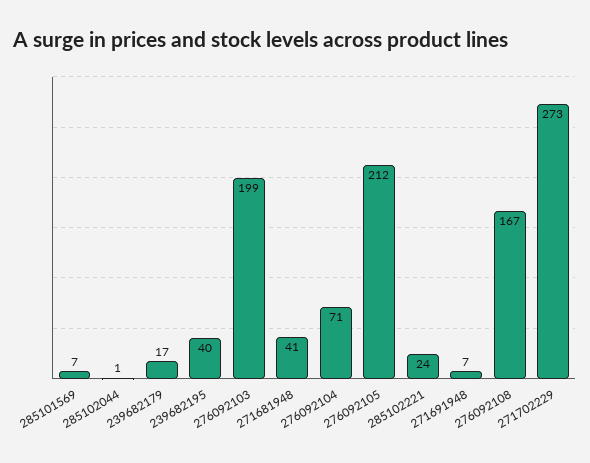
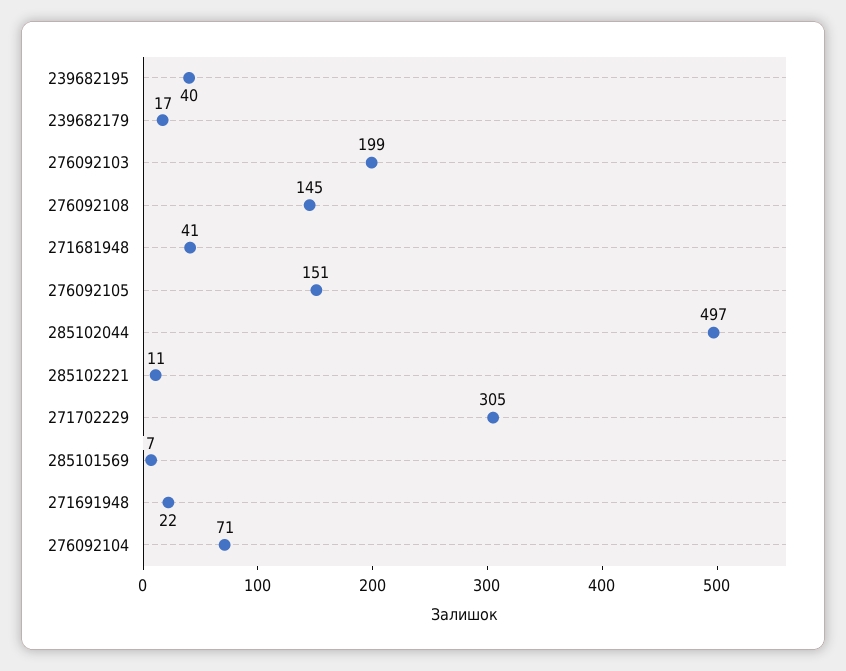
  {
    "285101569": 7,
-   "285102044": 1,
+   "285102044": 497,
    "239682179": 17,
    "239682195": 40,
    "276092103": 199,
    "271681948": 41,
    "276092104": 71,
-   "276092105": 212,
+   "276092105": 151,
-   "285102221": 24,
+   "285102221": 11,
-   "271691948": 7,
+   "271691948": 22,
-   "276092108": 167,
+   "276092108": 145,
-   "271702229": 273
+   "271702229": 305
  }

